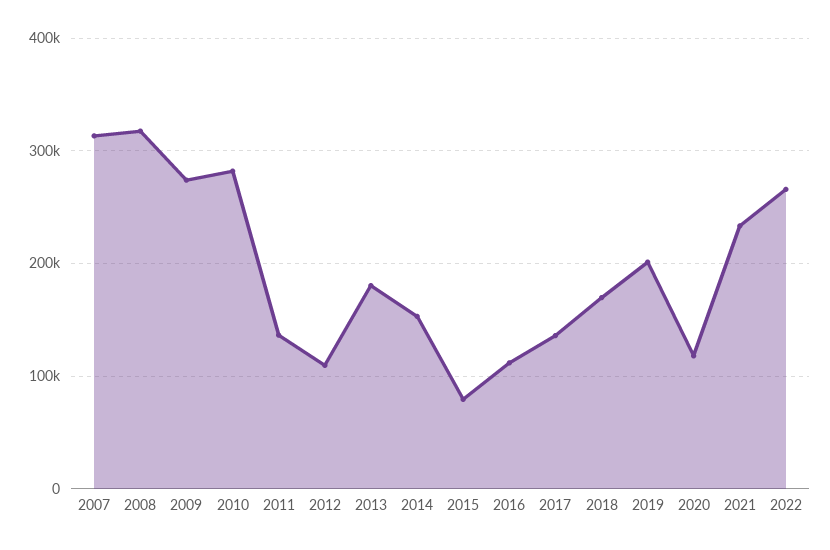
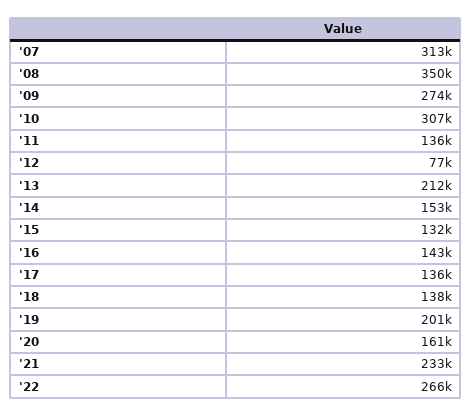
  {
    "2007": 313000,
-   "2008": 320000,
+   "2008": 350000,
    "2009": 274000,
-   "2010": 280000,
+   "2010": 307000,
    "2011": 136000,
-   "2012": 110000,
+   "2012": 77000,
-   "2013": 180000,
+   "2013": 212000,
    "2014": 153000,
-   "2015": 80000,
+   "2015": 132000,
-   "2016": 110000,
+   "2016": 143000,
    "2017": 136000,
-   "2018": 170000,
+   "2018": 138000,
    "2019": 201000,
-   "2020": 120000,
+   "2020": 161000,
    "2021": 233000,
    "2022": 266000
  }

